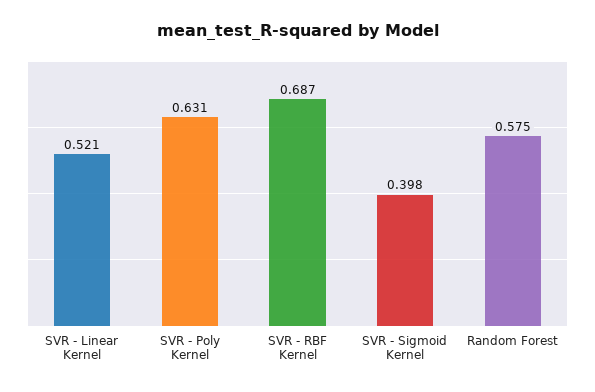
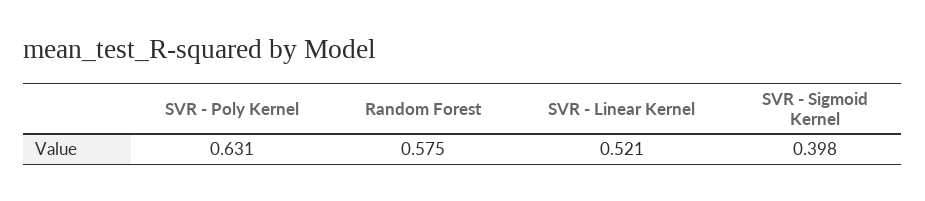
  {
    "SVR - Linear Kernel": 0.521,
    "SVR - Poly Kernel": 0.631,
-   "SVR - RBF Kernel": 0.687,
    "SVR - Sigmoid Kernel": 0.398,
    "Random Forest": 0.575
  }

